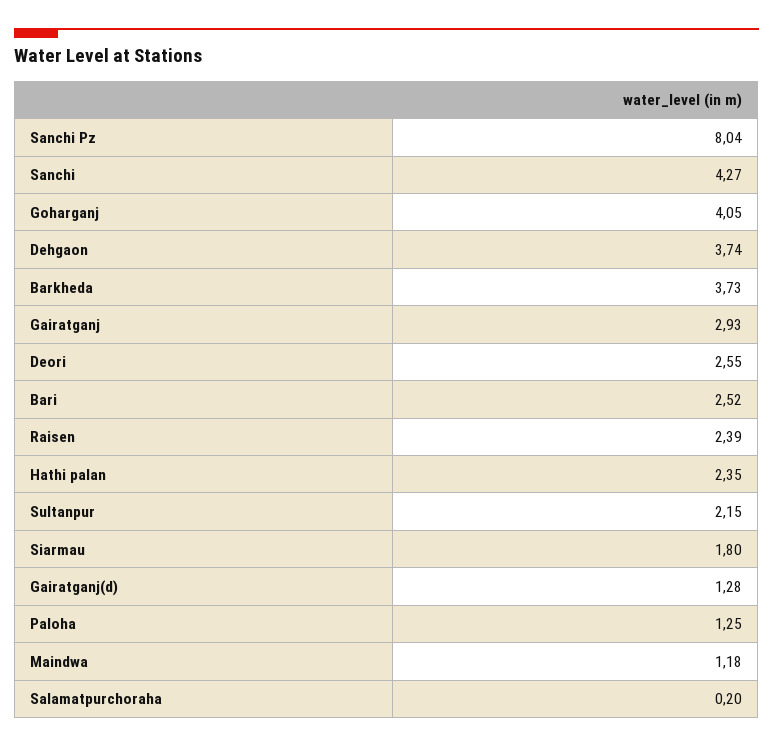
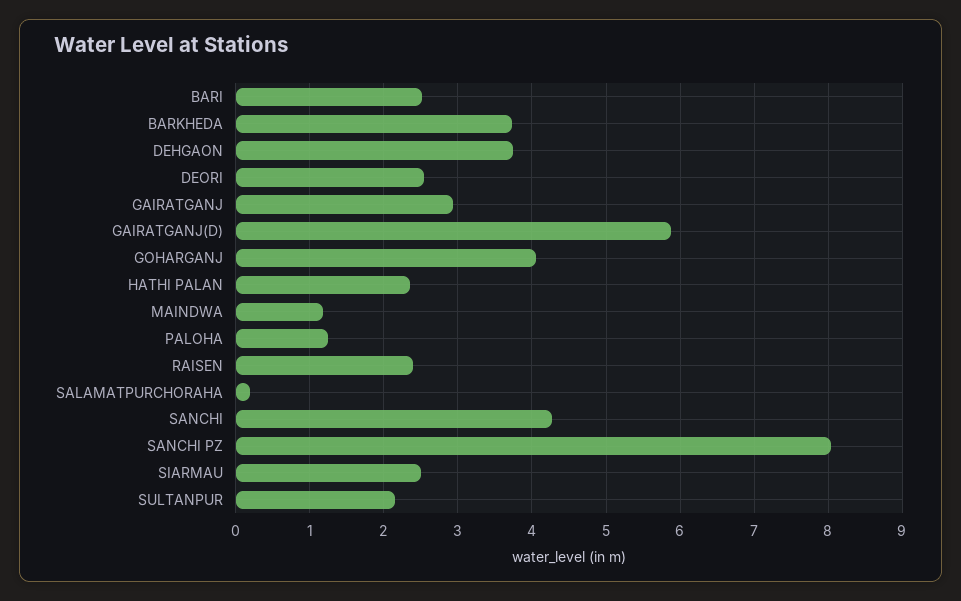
  {
    "Sanchi Pz": 8.04,
    "Sanchi": 4.27,
    "Goharganj": 4.05,
    "Dehgaon": 3.74,
    "Barkheda": 3.73,
    "Gairatganj": 2.93,
    "Deori": 2.55,
    "Bari": 2.52,
    "Raisen": 2.39,
    "Hathi palan": 2.35,
    "Sultanpur": 2.15,
-   "Siarmau": 1.8,
+   "Siarmau": 2.5,
-   "Gairatganj(d)": 1.28,
+   "Gairatganj(d)": 5.9,
    "Paloha": 1.25,
    "Maindwa": 1.18,
    "Salamatpurchoraha": 0.2
  }

